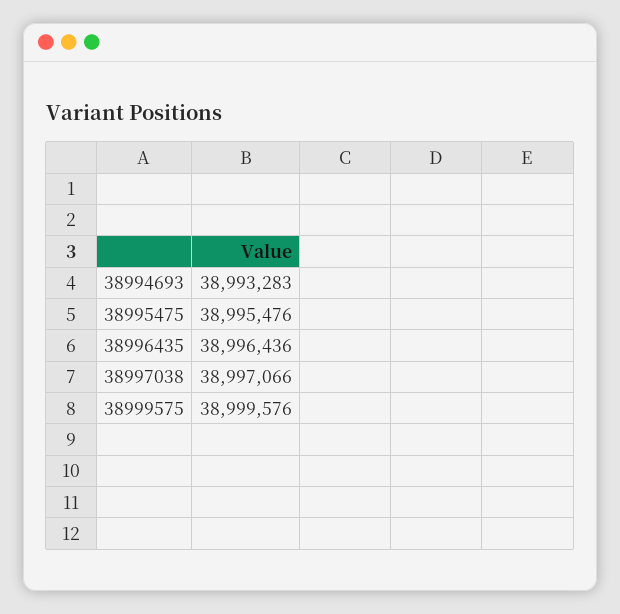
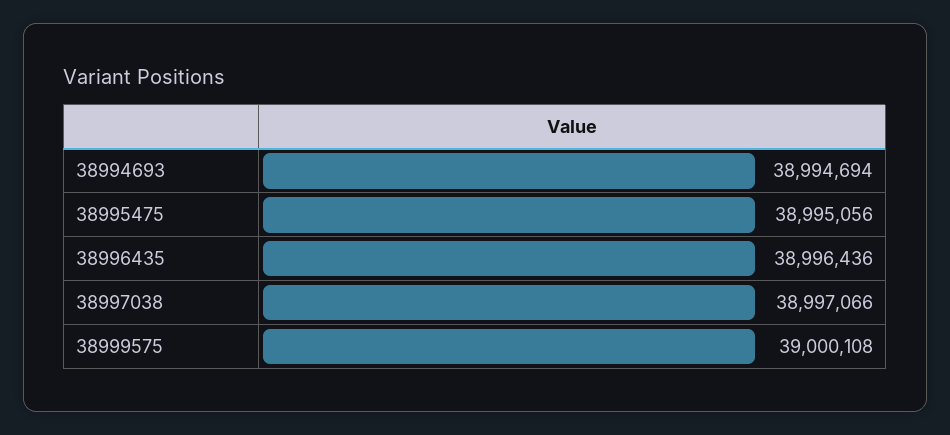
  {
-   "38994693": 38993283,
+   "38994693": 38994694,
-   "38995475": 38995476,
+   "38995475": 38995056,
    "38996435": 38996436,
    "38997038": 38997066,
-   "38999575": 38999576
+   "38999575": 39000108
  }

